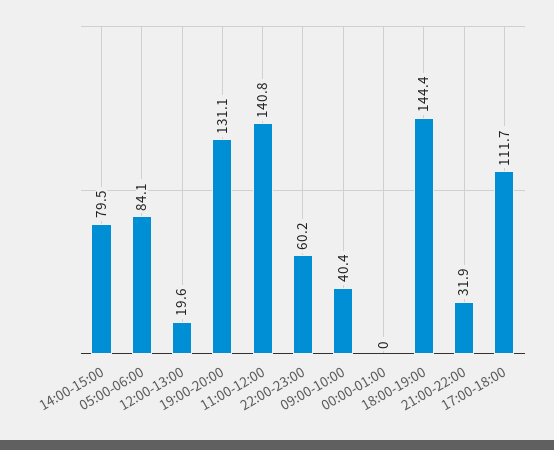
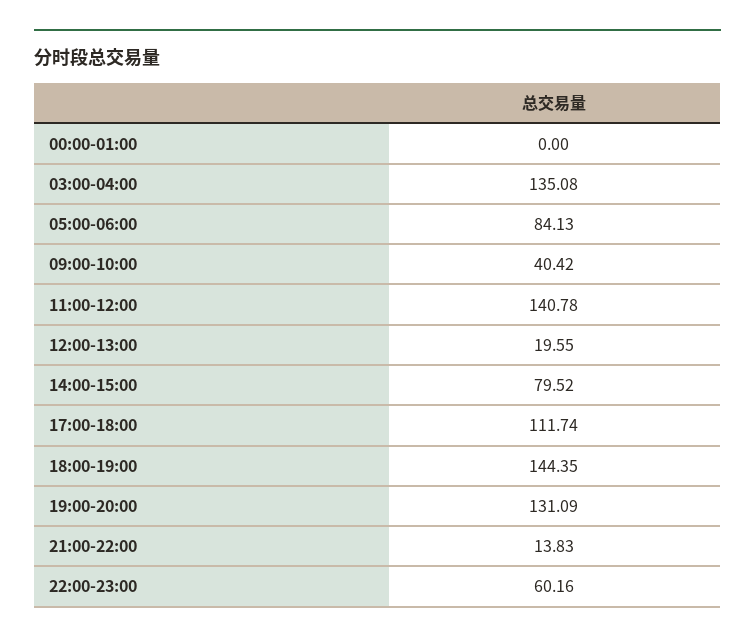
  {
    "14:00-15:00": 79.52,
    "05:00-06:00": 84.13,
    "12:00-13:00": 19.55,
    "19:00-20:00": 131.09,
    "11:00-12:00": 140.78,
    "22:00-23:00": 60.16,
    "09:00-10:00": 40.42,
    "00:00-01:00": 0,
    "18:00-19:00": 144.35,
-   "21:00-22:00": 31.9,
+   "21:00-22:00": 13.83,
-   "17:00-18:00": 111.74
+   "17:00-18:00": 111.74,
+   "03:00-04:00": 135.08
  }

